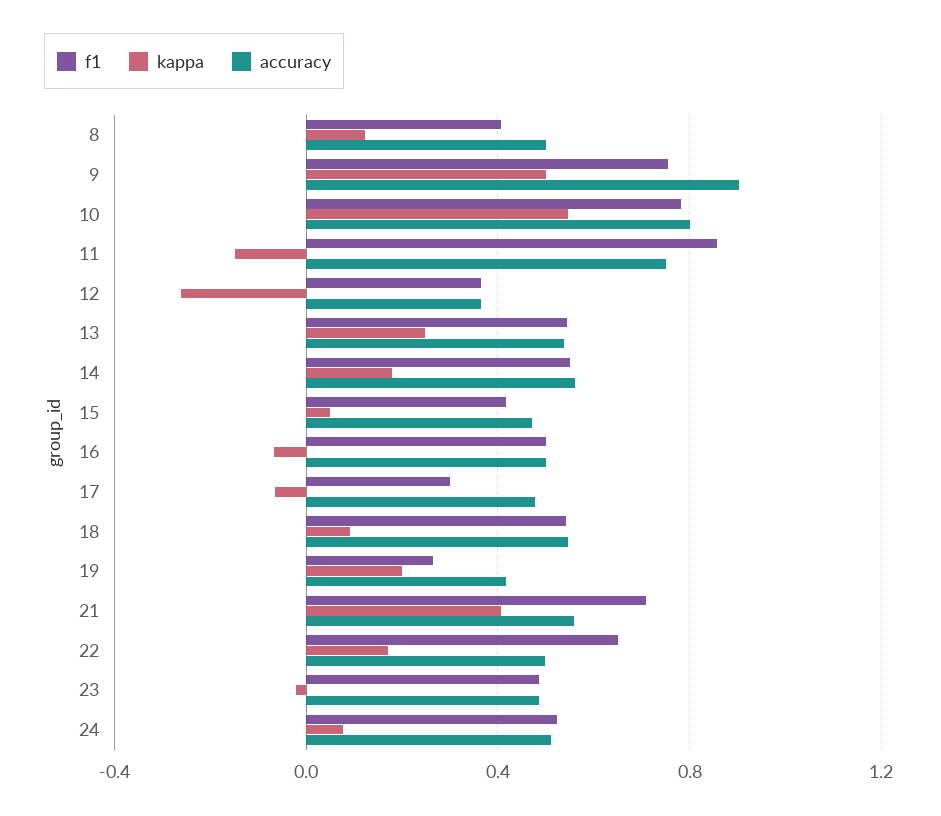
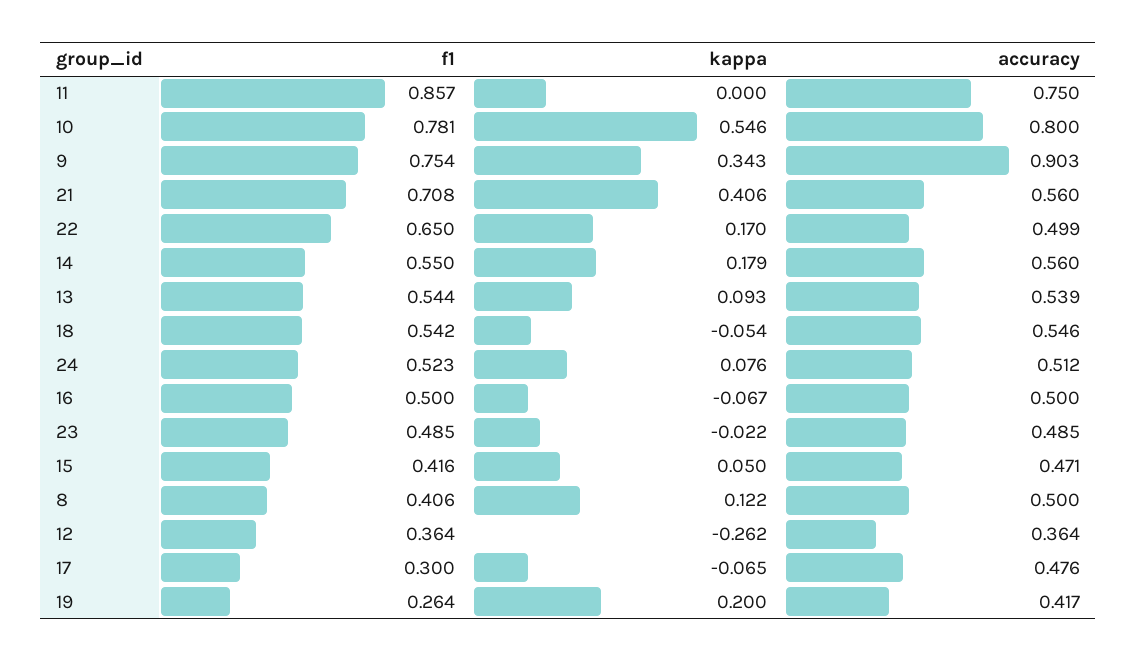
  {
    "f1": {
      "8": 0.406,
      "9": 0.754,
      "10": 0.781,
      "11": 0.857,
      "12": 0.364,
      "13": 0.544,
      "14": 0.55,
      "15": 0.416,
      "16": 0.5,
      "17": 0.3,
      "18": 0.542,
      "19": 0.264,
      "21": 0.708,
      "22": 0.65,
      "23": 0.485,
      "24": 0.523
    },
    "kappa": {
      "8": 0.122,
-     "9": 0.5,
+     "9": 0.343,
      "10": 0.546,
-     "11": -0.15,
+     "11": 0,
      "12": -0.262,
-     "13": 0.25,
+     "13": 0.093,
      "14": 0.179,
      "15": 0.05,
      "16": -0.067,
      "17": -0.065,
-     "18": 0.1,
+     "18": -0.054,
      "19": 0.2,
      "21": 0.406,
      "22": 0.17,
      "23": -0.022,
      "24": 0.076
    },
    "accuracy": {
      "8": 0.5,
      "9": 0.903,
      "10": 0.8,
      "11": 0.75,
      "12": 0.364,
      "13": 0.539,
      "14": 0.56,
      "15": 0.471,
      "16": 0.5,
      "17": 0.476,
      "18": 0.546,
      "19": 0.417,
      "21": 0.56,
      "22": 0.499,
      "23": 0.485,
      "24": 0.512
    }
  }

